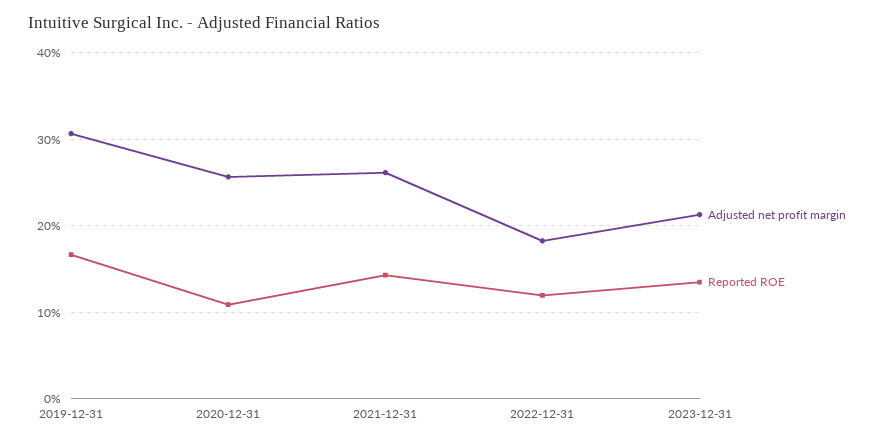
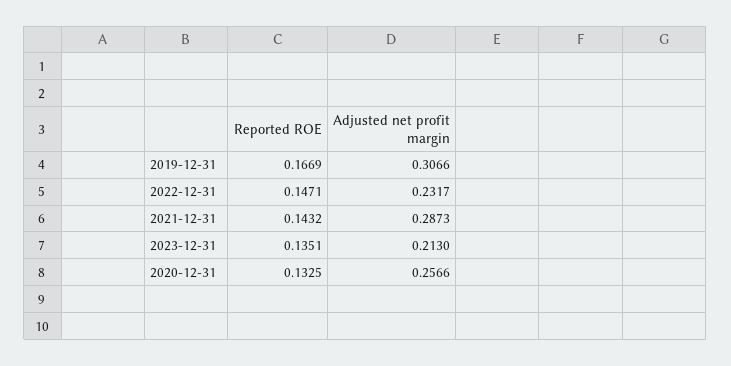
  {
    "Adjusted net profit margin": {
      "2019-12-31": 0.3066,
      "2020-12-31": 0.2566,
-     "2021-12-31": 0.26,
+     "2021-12-31": 0.2873,
-     "2022-12-31": 0.18,
+     "2022-12-31": 0.2317,
      "2023-12-31": 0.213
    },
    "Reported ROE": {
      "2019-12-31": 0.1669,
-     "2020-12-31": 0.11,
+     "2020-12-31": 0.1325,
      "2021-12-31": 0.1432,
-     "2022-12-31": 0.12,
+     "2022-12-31": 0.1471,
      "2023-12-31": 0.1351
    }
  }

